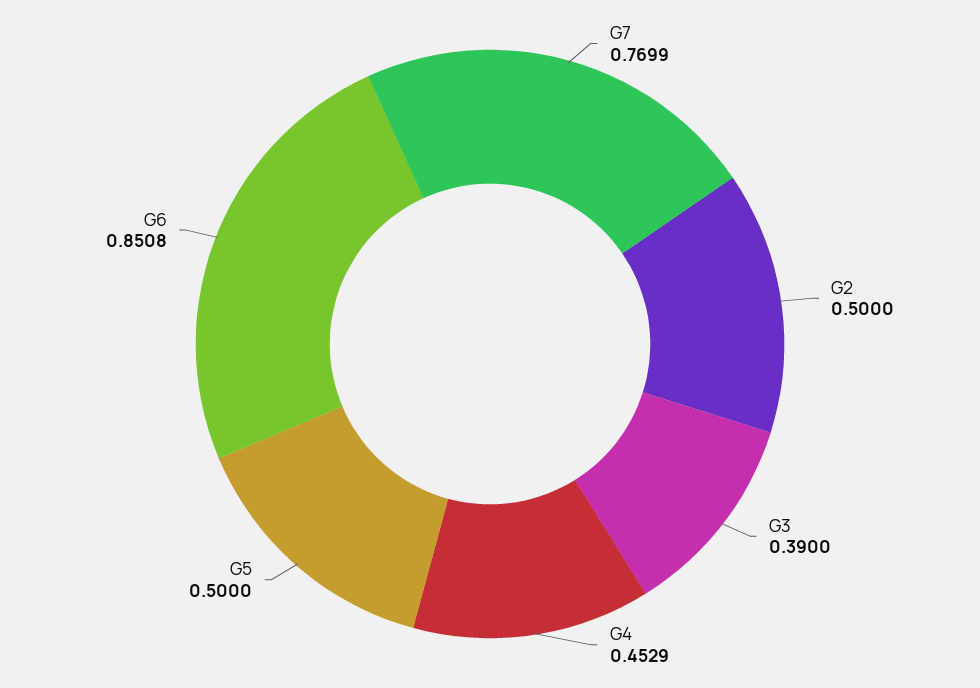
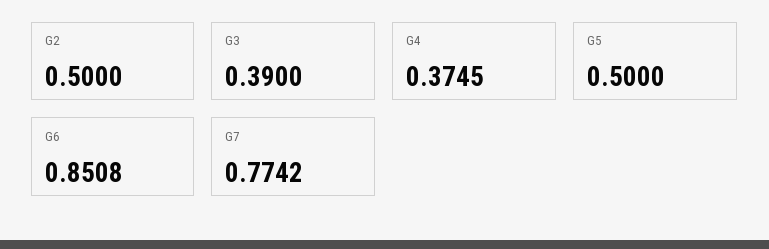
  {
-   "G7": 0.7699,
+   "G7": 0.7742,
    "G2": 0.5,
    "G3": 0.39,
-   "G4": 0.4529,
+   "G4": 0.3745,
    "G5": 0.5,
    "G6": 0.8508
  }

